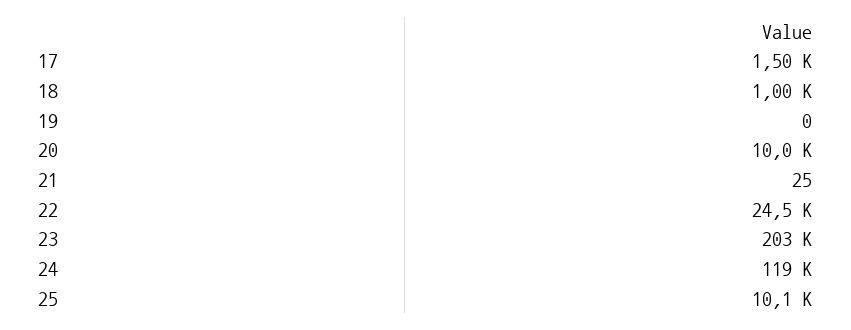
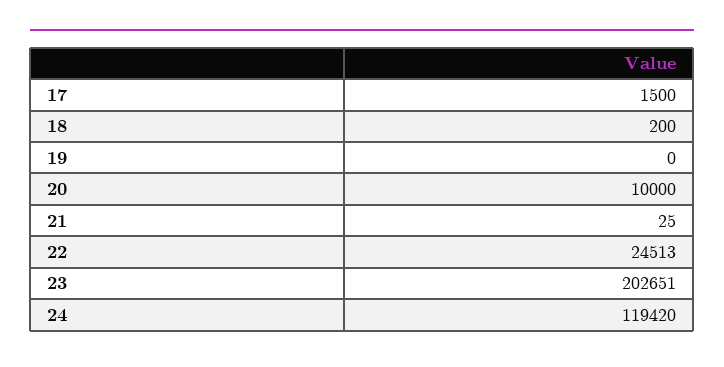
  {
    "17": 1500,
-   "18": 1000,
+   "18": 200,
    "19": 0,
    "20": 10000,
    "21": 25,
    "22": 24513,
    "23": 202651,
-   "24": 119420,
+   "24": 119420
-   "25": 10100
  }

